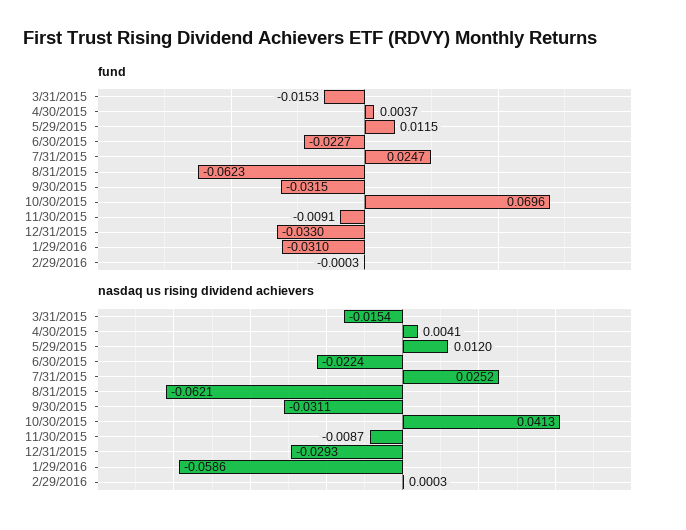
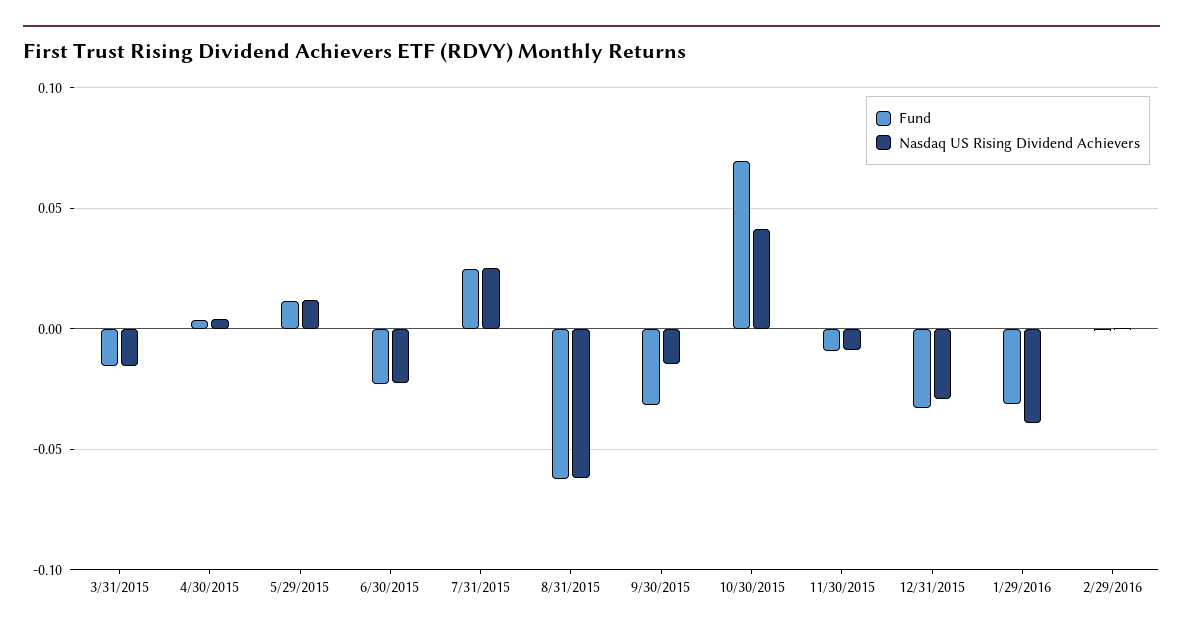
  {
    "fund": {
      "3/31/2015": -0.0153,
      "4/30/2015": 0.0037,
      "5/29/2015": 0.0115,
      "6/30/2015": -0.0227,
      "7/31/2015": 0.0247,
      "8/31/2015": -0.0623,
      "9/30/2015": -0.0315,
      "10/30/2015": 0.0696,
      "11/30/2015": -0.0091,
      "12/31/2015": -0.033,
      "1/29/2016": -0.031,
      "2/29/2016": -0.0003
    },
    "nasdaq us rising dividend achievers": {
      "3/31/2015": -0.0154,
      "4/30/2015": 0.0041,
      "5/29/2015": 0.012,
      "6/30/2015": -0.0224,
      "7/31/2015": 0.0252,
      "8/31/2015": -0.0621,
-     "9/30/2015": -0.0311,
+     "9/30/2015": -0.015,
      "10/30/2015": 0.0413,
      "11/30/2015": -0.0087,
      "12/31/2015": -0.0293,
-     "1/29/2016": -0.0586,
+     "1/29/2016": -0.04,
      "2/29/2016": 0.0003
    }
  }

